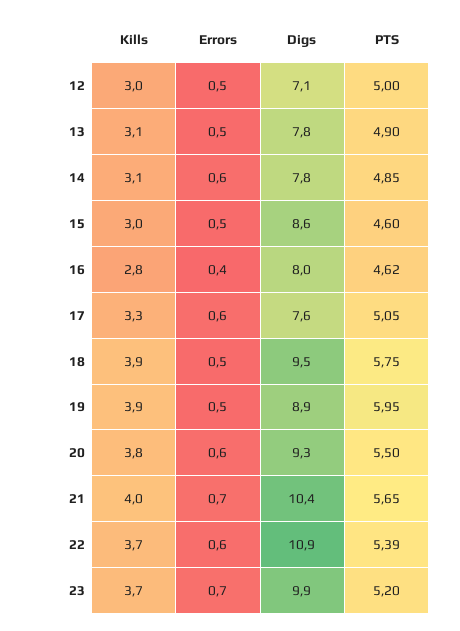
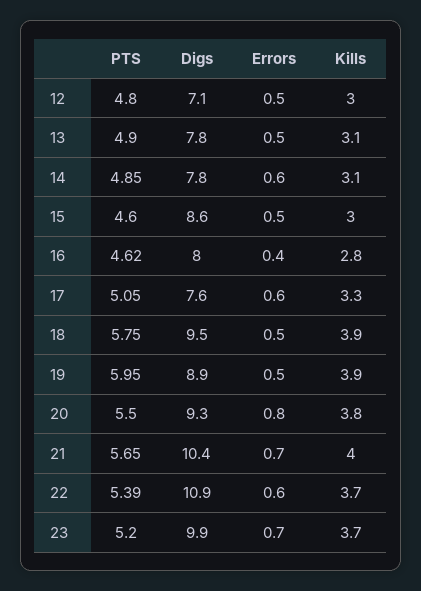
  {
    "Kills": {
      "12": 3,
      "13": 3.1,
      "14": 3.1,
      "15": 3,
      "16": 2.8,
      "17": 3.3,
      "18": 3.9,
      "19": 3.9,
      "20": 3.8,
      "21": 4,
      "22": 3.7,
      "23": 3.7
    },
    "Errors": {
      "12": 0.5,
      "13": 0.5,
      "14": 0.6,
      "15": 0.5,
      "16": 0.4,
      "17": 0.6,
      "18": 0.5,
      "19": 0.5,
-     "20": 0.6,
+     "20": 0.8,
      "21": 0.7,
      "22": 0.6,
      "23": 0.7
    },
    "Digs": {
      "12": 7.1,
      "13": 7.8,
      "14": 7.8,
      "15": 8.6,
      "16": 8,
      "17": 7.6,
      "18": 9.5,
      "19": 8.9,
      "20": 9.3,
      "21": 10.4,
      "22": 10.9,
      "23": 9.9
    },
    "PTS": {
-     "12": 5,
+     "12": 4.8,
      "13": 4.9,
      "14": 4.85,
      "15": 4.6,
      "16": 4.62,
      "17": 5.05,
      "18": 5.75,
      "19": 5.95,
      "20": 5.5,
      "21": 5.65,
      "22": 5.39,
      "23": 5.2
    }
  }

